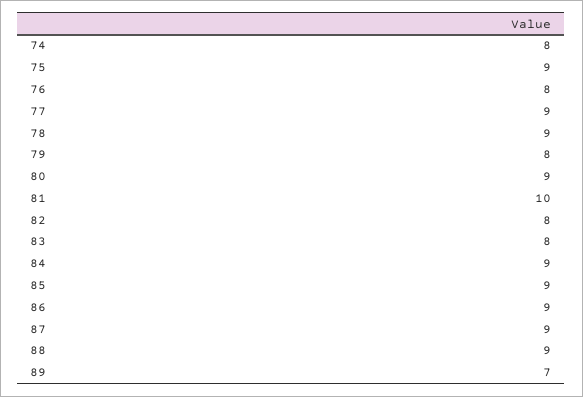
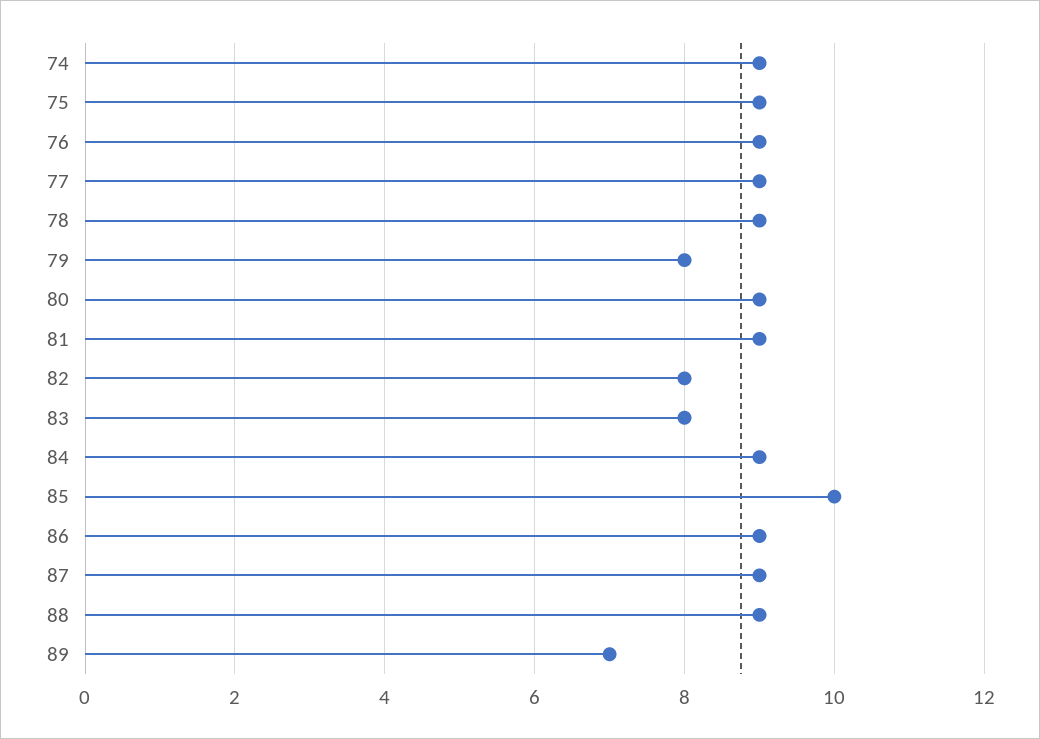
  {
-   "74": 8,
+   "74": 9,
    "75": 9,
-   "76": 8,
+   "76": 9,
    "77": 9,
    "78": 9,
    "79": 8,
    "80": 9,
-   "81": 10,
+   "81": 9,
    "82": 8,
    "83": 8,
    "84": 9,
-   "85": 9,
+   "85": 10,
    "86": 9,
    "87": 9,
    "88": 9,
    "89": 7
  }

